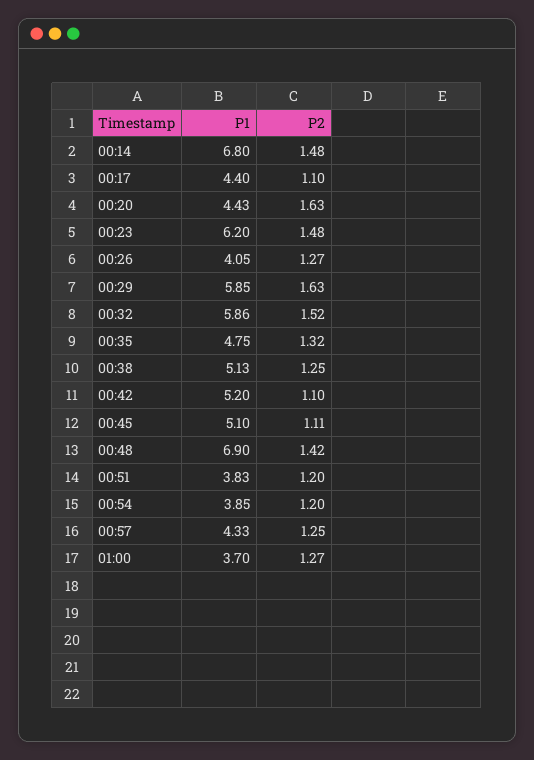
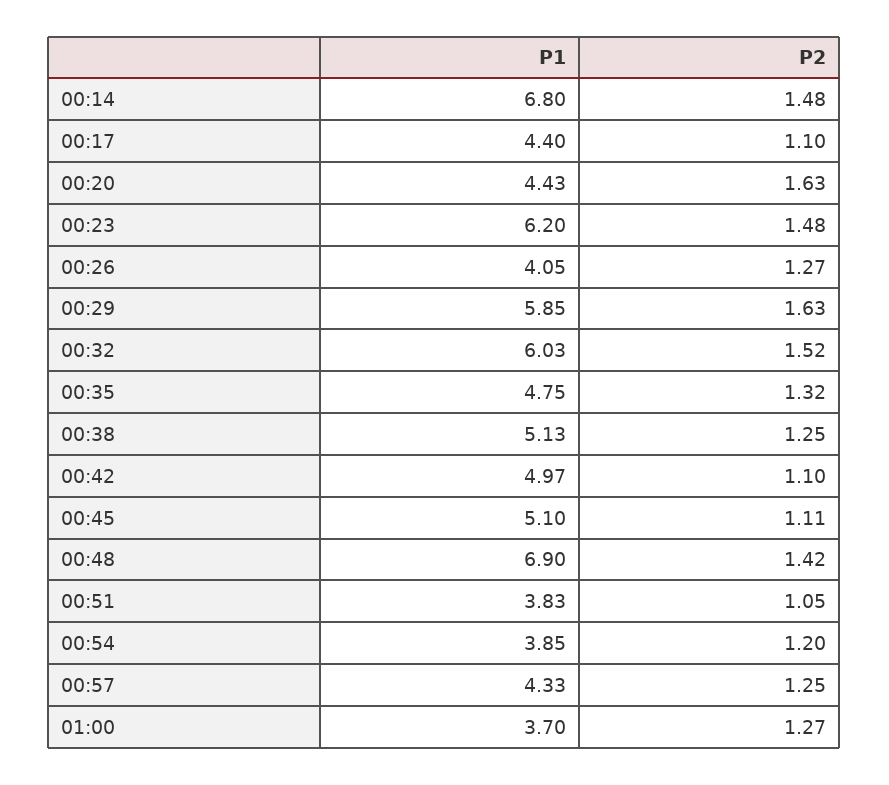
  {
    "P1": {
      "00:14": 6.8,
      "00:17": 4.4,
      "00:20": 4.43,
      "00:23": 6.2,
      "00:26": 4.05,
      "00:29": 5.85,
-     "00:32": 5.86,
+     "00:32": 6.03,
      "00:35": 4.75,
      "00:38": 5.13,
-     "00:42": 5.2,
+     "00:42": 4.97,
      "00:45": 5.1,
      "00:48": 6.9,
      "00:51": 3.83,
      "00:54": 3.85,
      "00:57": 4.33,
      "01:00": 3.7
    },
    "P2": {
      "00:14": 1.48,
      "00:17": 1.1,
      "00:20": 1.63,
      "00:23": 1.48,
      "00:26": 1.27,
      "00:29": 1.63,
      "00:32": 1.52,
      "00:35": 1.32,
      "00:38": 1.25,
      "00:42": 1.1,
      "00:45": 1.11,
      "00:48": 1.42,
-     "00:51": 1.2,
+     "00:51": 1.05,
      "00:54": 1.2,
      "00:57": 1.25,
      "01:00": 1.27
    }
  }

